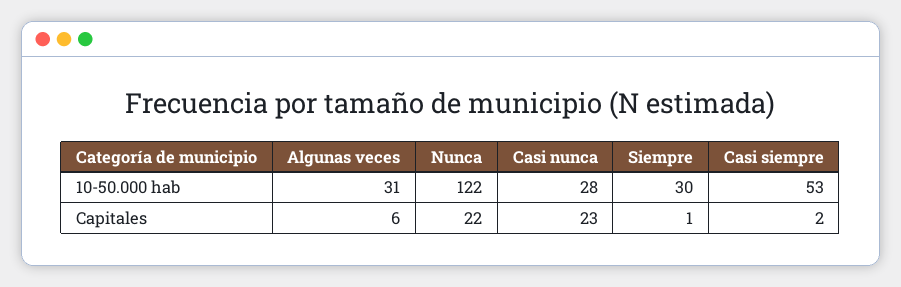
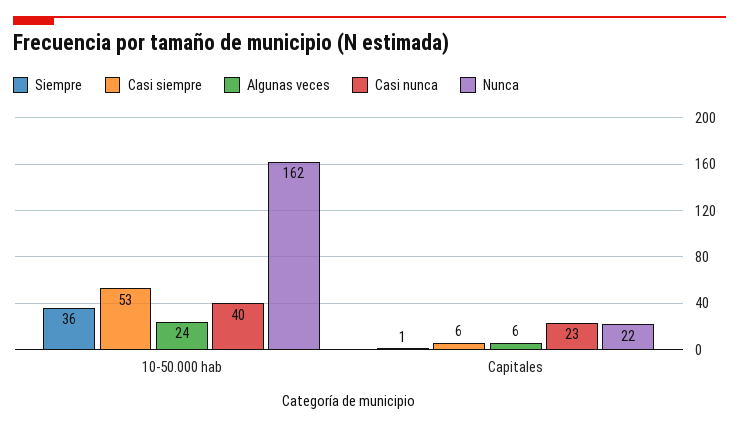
  {
    "Algunas veces": {
-     "10-50.000 hab": 31,
+     "10-50.000 hab": 24,
      "Capitales": 6
    },
    "Nunca": {
-     "10-50.000 hab": 122,
+     "10-50.000 hab": 162,
      "Capitales": 22
    },
    "Casi nunca": {
-     "10-50.000 hab": 28,
+     "10-50.000 hab": 40,
      "Capitales": 23
    },
    "Siempre": {
-     "10-50.000 hab": 30,
+     "10-50.000 hab": 36,
      "Capitales": 1
    },
    "Casi siempre": {
      "10-50.000 hab": 53,
-     "Capitales": 2
+     "Capitales": 6
    }
  }

